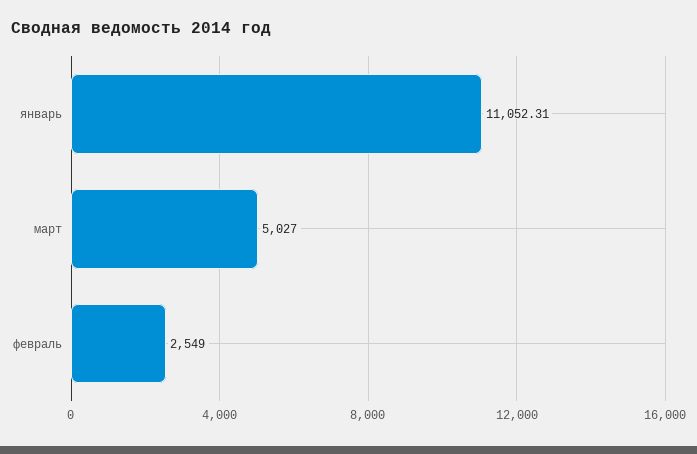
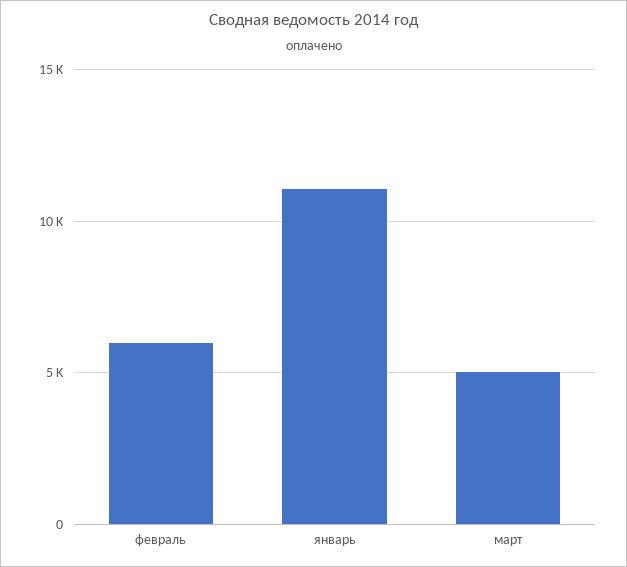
  {
    "январь": 11052.31,
    "март": 5027,
-   "февраль": 2549
+   "февраль": 6000
  }

